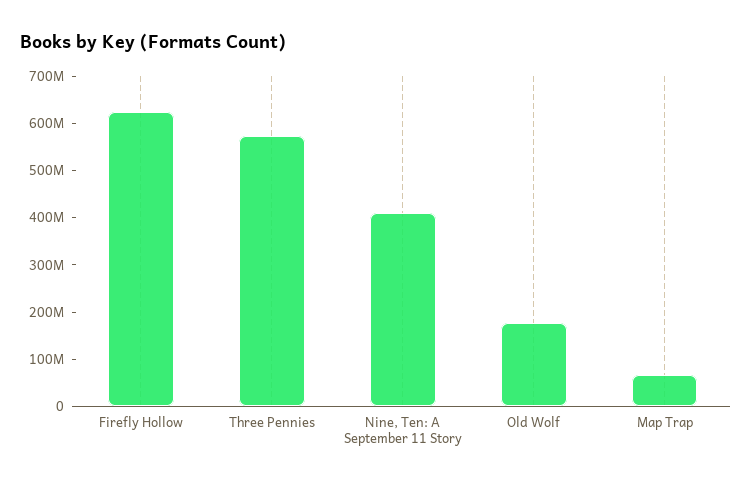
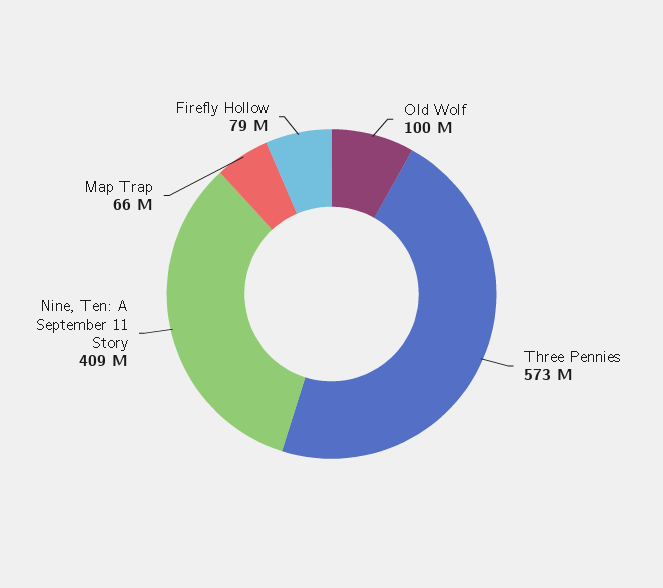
  {
-   "Firefly Hollow": 620000000,
+   "Firefly Hollow": 79000000,
    "Three Pennies": 573000000,
    "Nine, Ten: A September 11 Story": 409000000,
-   "Old Wolf": 180000000,
+   "Old Wolf": 100000000,
    "Map Trap": 66000000
  }

